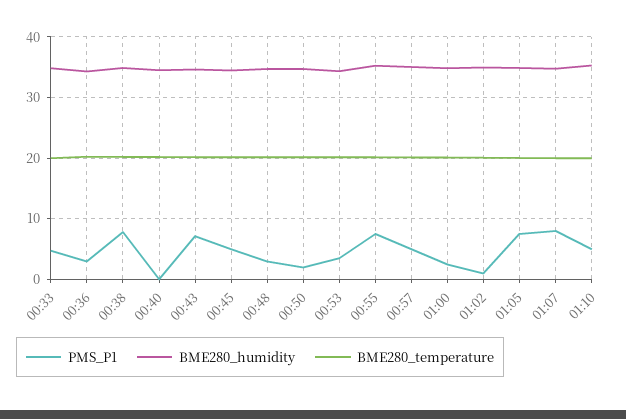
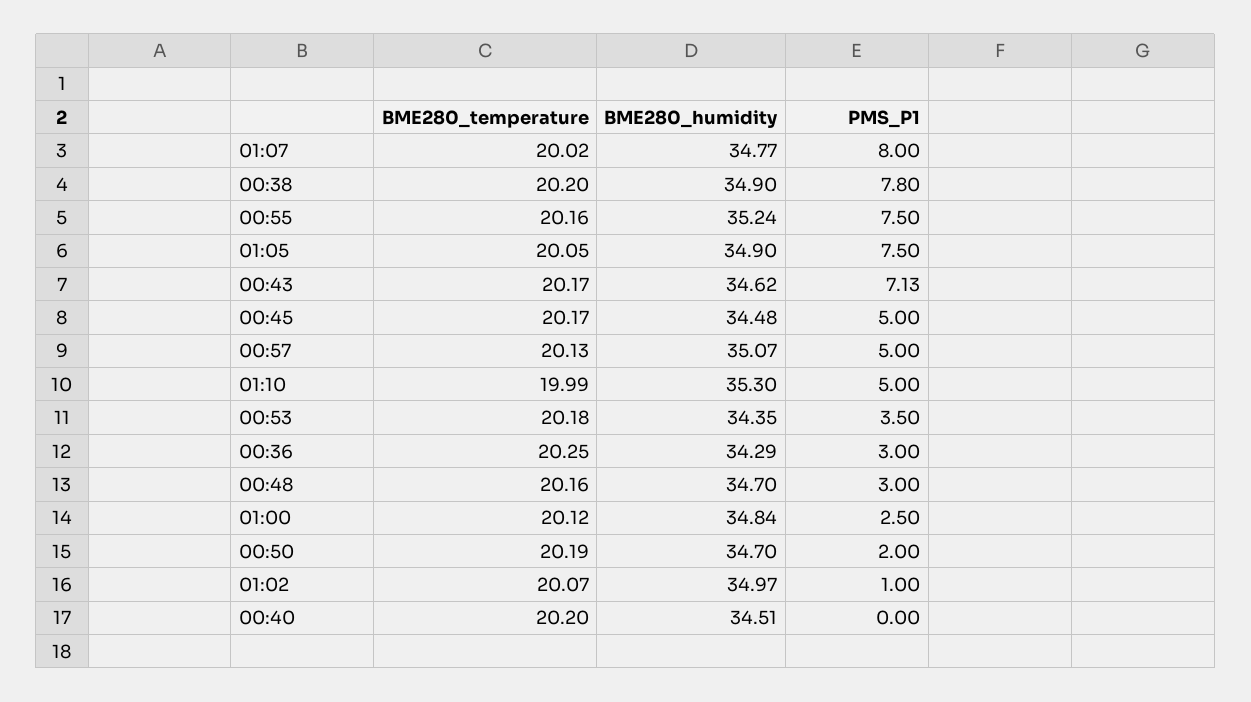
  {
    "PMS_P1": {
-     "00:33": 5,
      "00:36": 3,
      "00:38": 7.8,
      "00:40": 0,
      "00:43": 7.13,
      "00:45": 5,
      "00:48": 3,
      "00:50": 2,
      "00:53": 3.5,
      "00:55": 7.5,
      "00:57": 5,
      "01:00": 2.5,
      "01:02": 1,
      "01:05": 7.5,
      "01:07": 8,
      "01:10": 5
    },
    "BME280_humidity": {
-     "00:33": 35,
      "00:36": 34.29,
      "00:38": 34.9,
      "00:40": 34.51,
      "00:43": 34.62,
      "00:45": 34.48,
      "00:48": 34.7,
      "00:50": 34.7,
      "00:53": 34.35,
      "00:55": 35.24,
      "00:57": 35.07,
      "01:00": 34.84,
      "01:02": 34.97,
      "01:05": 34.9,
      "01:07": 34.77,
      "01:10": 35.3
    },
    "BME280_temperature": {
-     "00:33": 20,
      "00:36": 20.25,
      "00:38": 20.2,
      "00:40": 20.2,
      "00:43": 20.17,
      "00:45": 20.17,
      "00:48": 20.16,
      "00:50": 20.19,
      "00:53": 20.18,
      "00:55": 20.16,
      "00:57": 20.13,
      "01:00": 20.12,
      "01:02": 20.07,
      "01:05": 20.05,
      "01:07": 20.02,
      "01:10": 19.99
    }
  }

